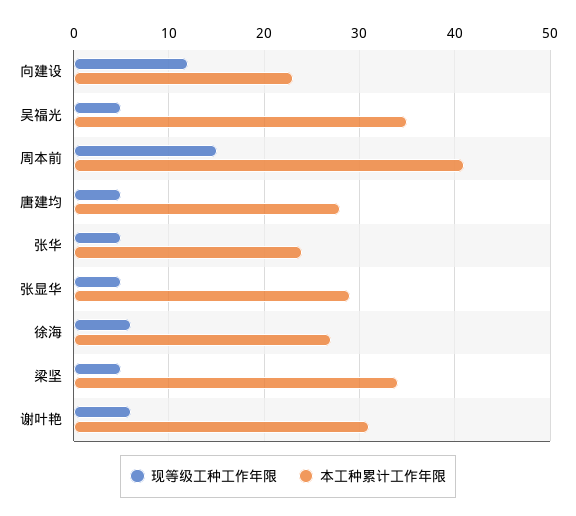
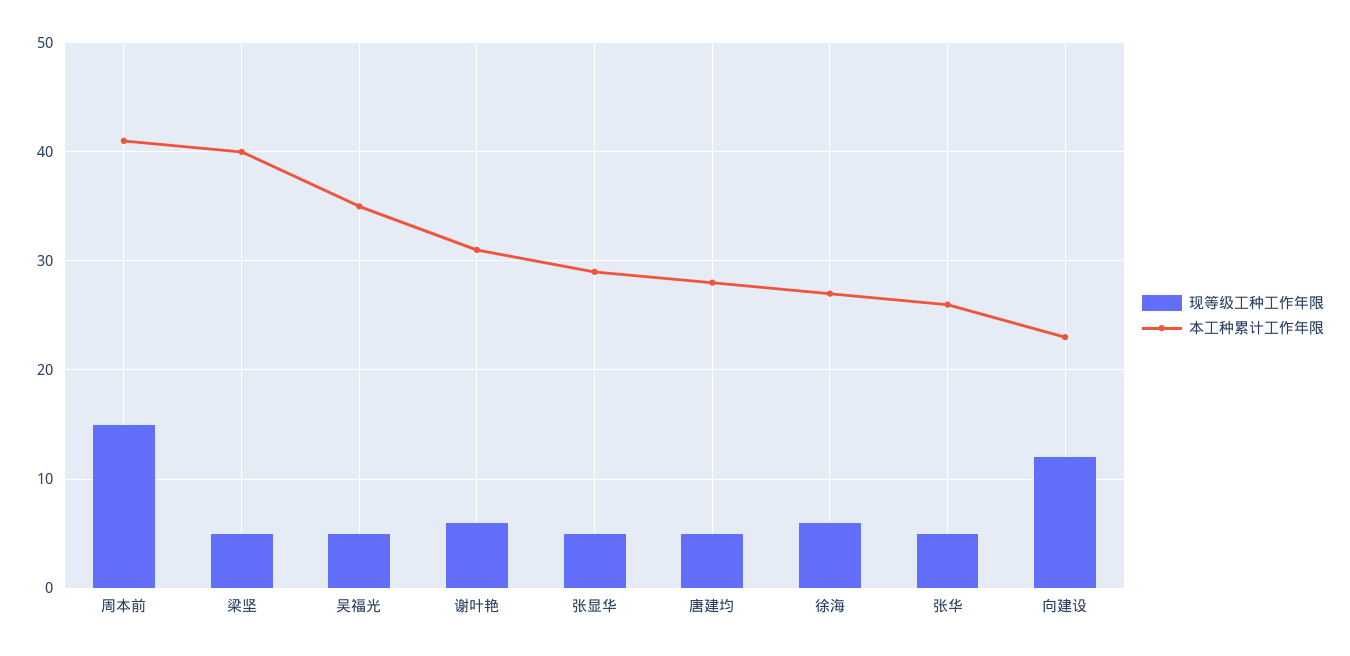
  {
    "现等级工种工作年限": {
      "向建设": 12,
      "吴福光": 5,
      "周本前": 15,
      "唐建均": 5,
      "张华": 5,
      "张显华": 5,
      "徐海": 6,
      "梁坚": 5,
      "谢叶艳": 6
    },
    "本工种累计工作年限": {
      "向建设": 23,
      "吴福光": 35,
      "周本前": 41,
      "唐建均": 28,
-     "张华": 24,
+     "张华": 26,
      "张显华": 29,
      "徐海": 27,
-     "梁坚": 34,
+     "梁坚": 40,
      "谢叶艳": 31
    }
  }

